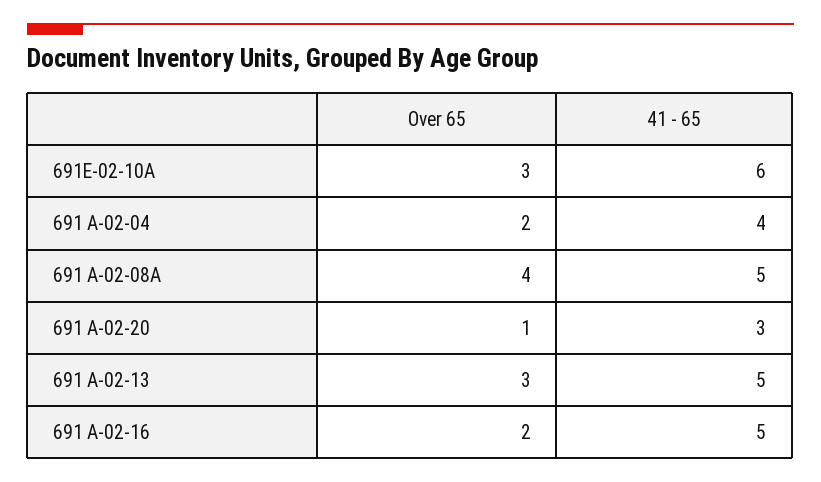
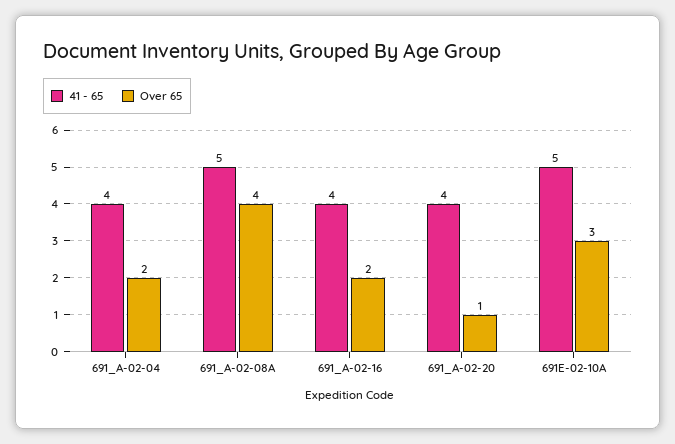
  {
    "Over 65": {
      "691E-02-10A": 3,
      "691 A-02-04": 2,
      "691 A-02-08A": 4,
      "691 A-02-20": 1,
-     "691 A-02-13": 3,
      "691 A-02-16": 2
    },
    "41 - 65": {
-     "691E-02-10A": 6,
+     "691E-02-10A": 5,
      "691 A-02-04": 4,
      "691 A-02-08A": 5,
-     "691 A-02-20": 3,
+     "691 A-02-20": 4,
-     "691 A-02-13": 5,
-     "691 A-02-16": 5
+     "691 A-02-16": 4
    }
  }

